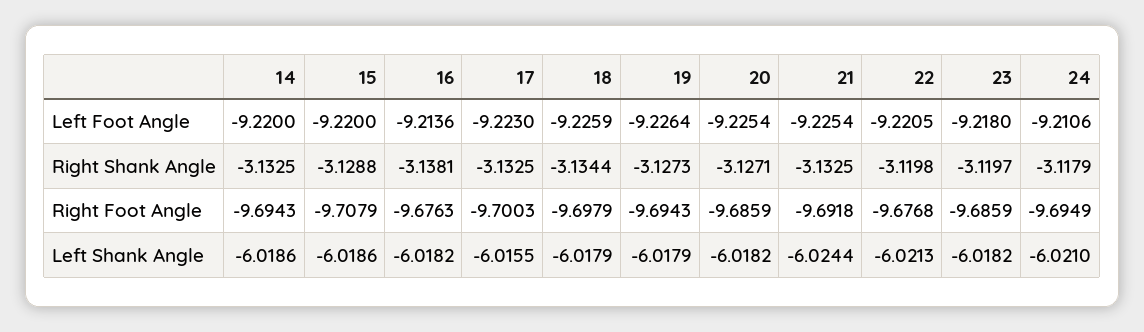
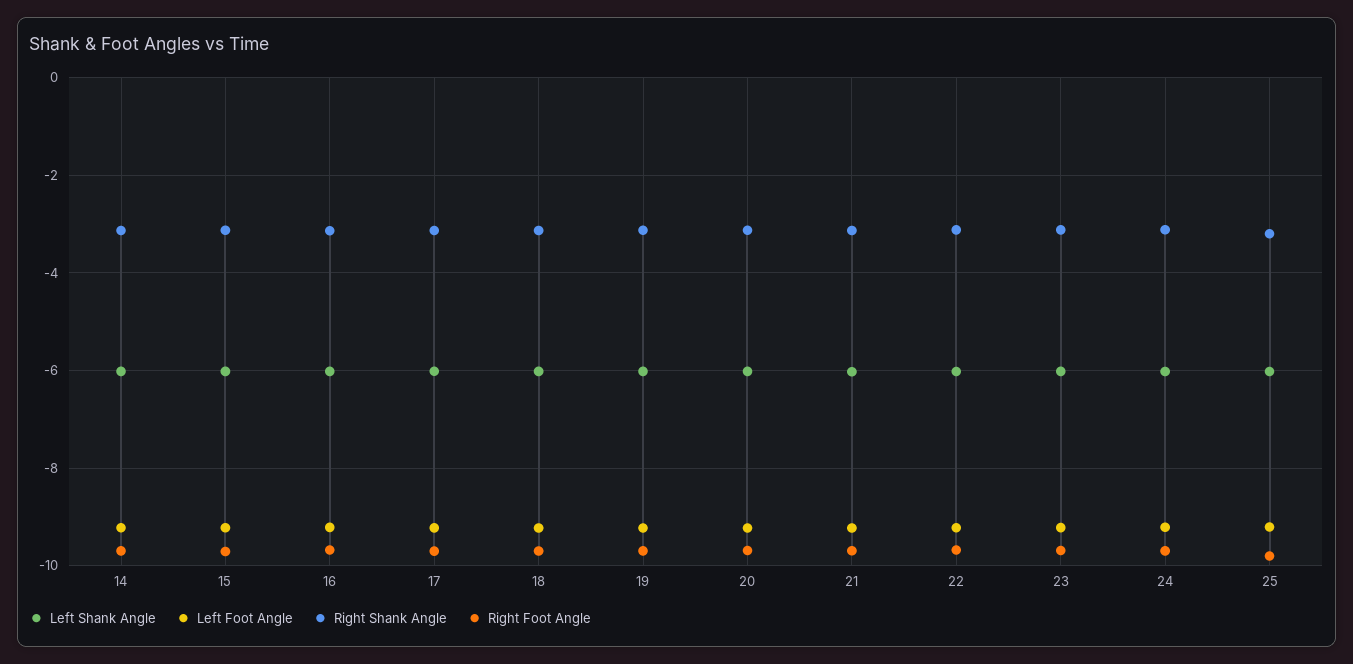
  {
    "Left Foot Angle": {
      "14": -9.22,
      "15": -9.22,
      "16": -9.2136,
      "17": -9.223,
      "18": -9.2259,
      "19": -9.2264,
      "20": -9.2254,
      "21": -9.2254,
      "22": -9.2205,
      "23": -9.218,
-     "24": -9.2106
+     "24": -9.2106,
+     "25": -9.2
    },
    "Right Shank Angle": {
      "14": -3.1325,
      "15": -3.1288,
      "16": -3.1381,
      "17": -3.1325,
      "18": -3.1344,
      "19": -3.1273,
      "20": -3.1271,
      "21": -3.1325,
      "22": -3.1198,
      "23": -3.1197,
-     "24": -3.1179
+     "24": -3.1179,
+     "25": -3.2
    },
    "Right Foot Angle": {
      "14": -9.6943,
      "15": -9.7079,
      "16": -9.6763,
      "17": -9.7003,
      "18": -9.6979,
      "19": -9.6943,
      "20": -9.6859,
      "21": -9.6918,
      "22": -9.6768,
      "23": -9.6859,
-     "24": -9.6949
+     "24": -9.6949,
+     "25": -9.8
    },
    "Left Shank Angle": {
      "14": -6.0186,
      "15": -6.0186,
      "16": -6.0182,
      "17": -6.0155,
      "18": -6.0179,
      "19": -6.0179,
      "20": -6.0182,
      "21": -6.0244,
      "22": -6.0213,
      "23": -6.0182,
-     "24": -6.021
+     "24": -6.021,
+     "25": -6
    }
  }

